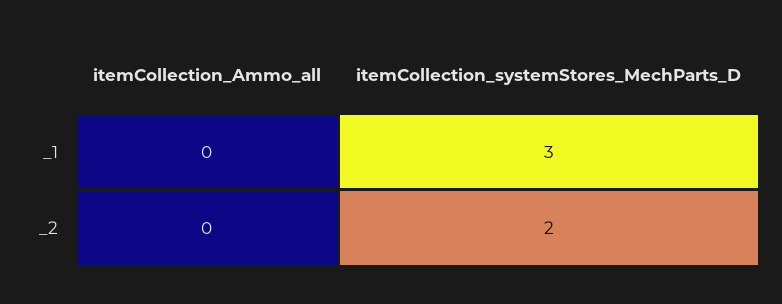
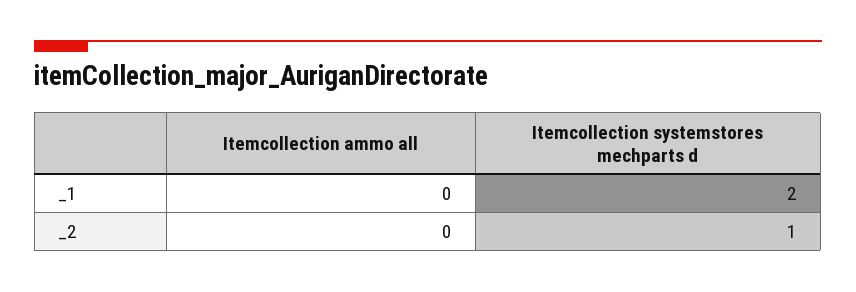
  {
    "itemCollection_Ammo_all": {
      "_1": 0,
      "_2": 0
    },
    "itemCollection_systemStores_MechParts_D": {
-     "_1": 3,
+     "_1": 2,
-     "_2": 2
+     "_2": 1
    }
  }

